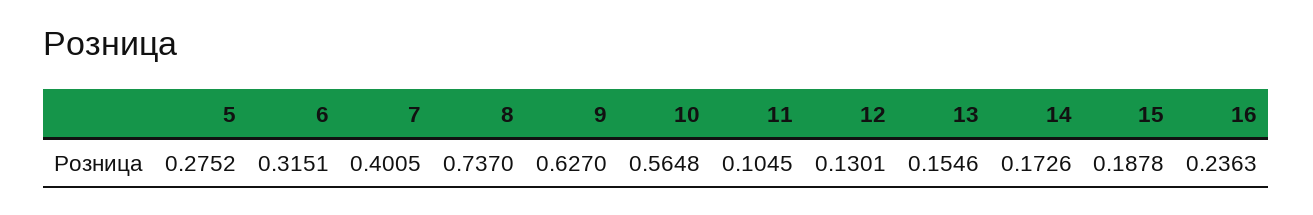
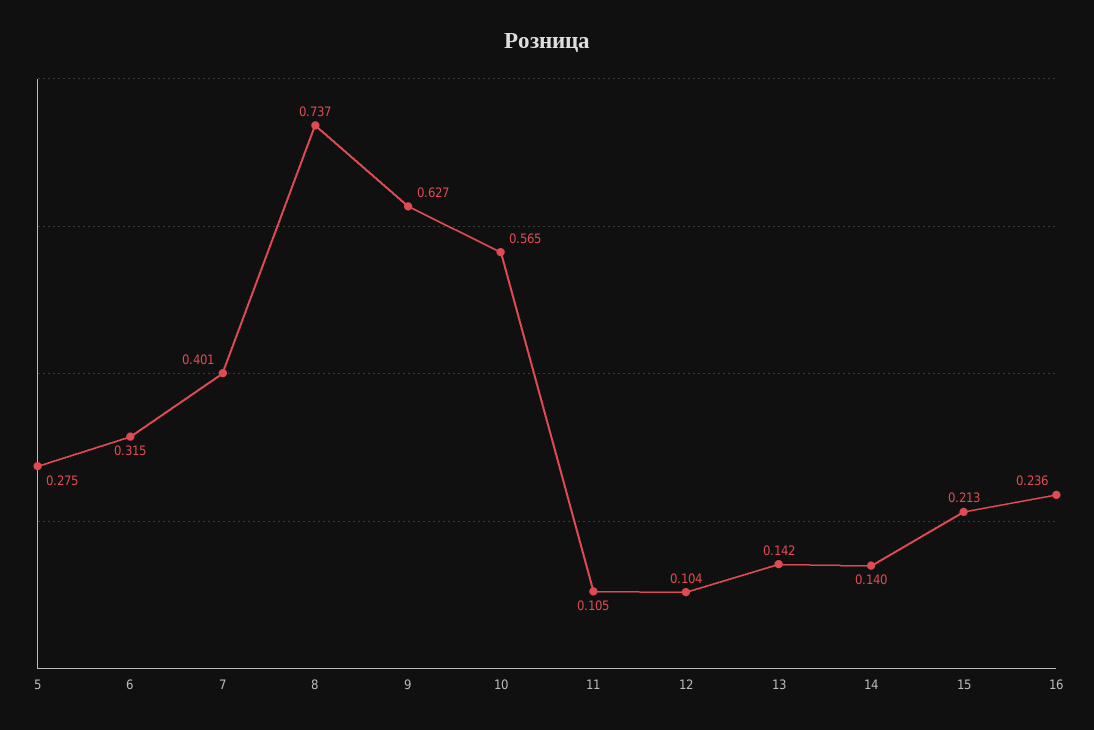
  {
    "5": 0.2752,
    "6": 0.3151,
    "7": 0.4005,
    "8": 0.737,
    "9": 0.627,
    "10": 0.5648,
    "11": 0.1045,
-   "12": 0.1301,
+   "12": 0.104,
-   "13": 0.1546,
+   "13": 0.142,
-   "14": 0.1726,
+   "14": 0.14,
-   "15": 0.1878,
+   "15": 0.213,
    "16": 0.2363
  }

